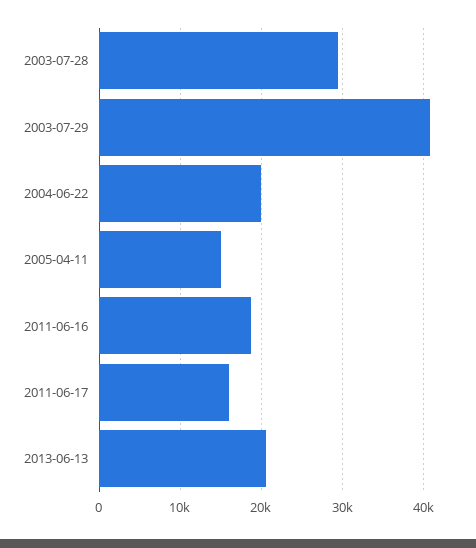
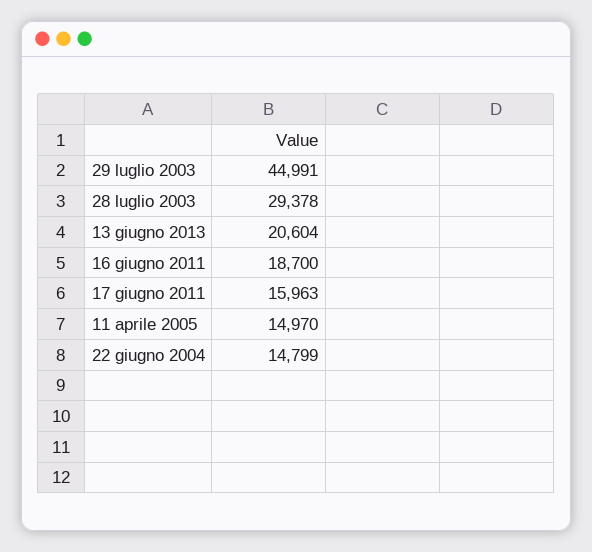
  {
    "2003-07-28": 29378,
-   "2003-07-29": 41000,
+   "2003-07-29": 44991,
-   "2004-06-22": 20000,
+   "2004-06-22": 14799,
    "2005-04-11": 14970,
    "2011-06-16": 18700,
    "2011-06-17": 15963,
    "2013-06-13": 20604
  }

